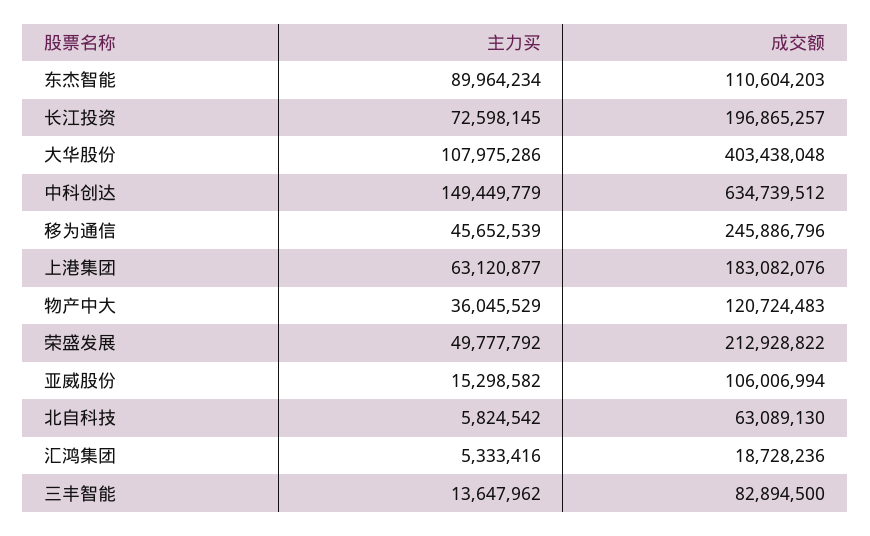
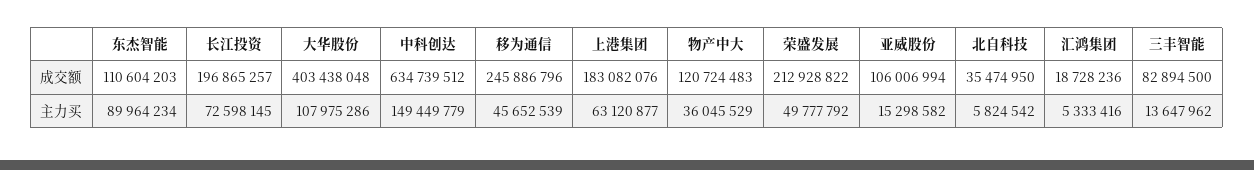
  {
    "主力买": {
      "东杰智能": 89964234,
      "长江投资": 72598145,
      "大华股份": 107975286,
      "中科创达": 149449779,
      "移为通信": 45652539,
      "上港集团": 63120877,
      "物产中大": 36045529,
      "荣盛发展": 49777792,
      "亚威股份": 15298582,
      "北自科技": 5824542,
      "汇鸿集团": 5333416,
      "三丰智能": 13647962
    },
    "成交额": {
      "东杰智能": 110604203,
      "长江投资": 196865257,
      "大华股份": 403438048,
      "中科创达": 634739512,
      "移为通信": 245886796,
      "上港集团": 183082076,
      "物产中大": 120724483,
      "荣盛发展": 212928822,
      "亚威股份": 106006994,
-     "北自科技": 63089130,
+     "北自科技": 35474950,
      "汇鸿集团": 18728236,
      "三丰智能": 82894500
    }
  }

